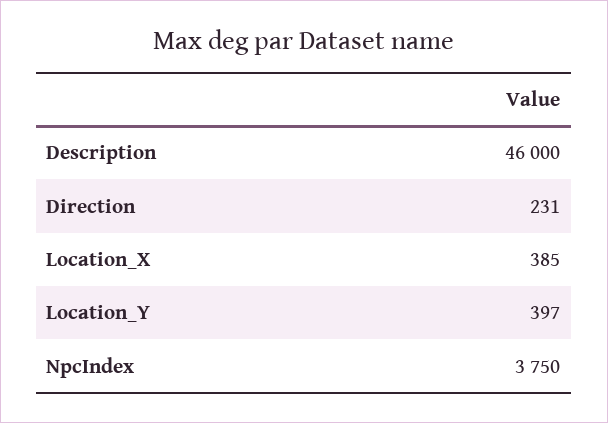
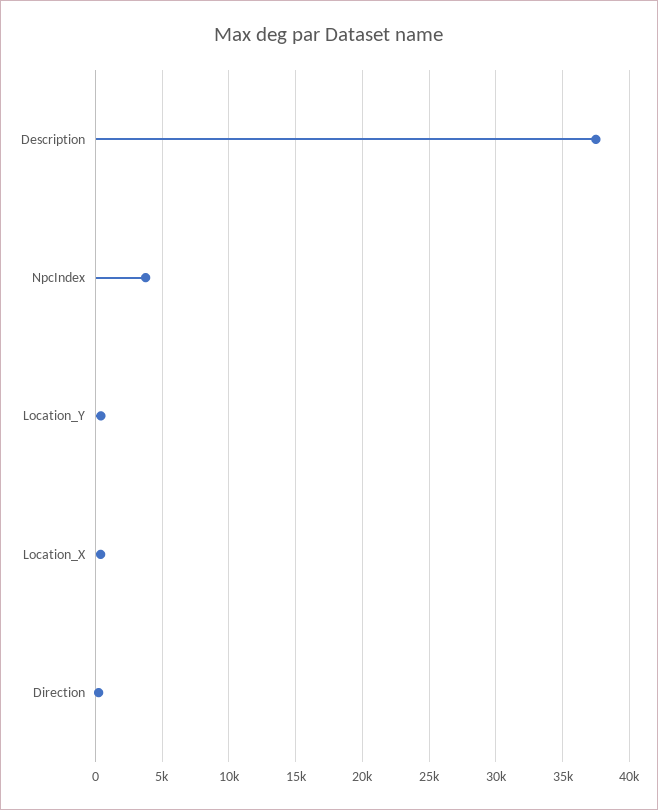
  {
-   "Description": 46000,
+   "Description": 37500,
    "Direction": 231,
    "Location_X": 385,
    "Location_Y": 397,
    "NpcIndex": 3750
  }

